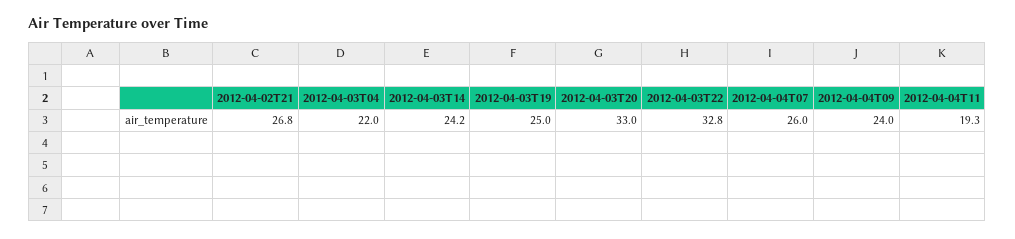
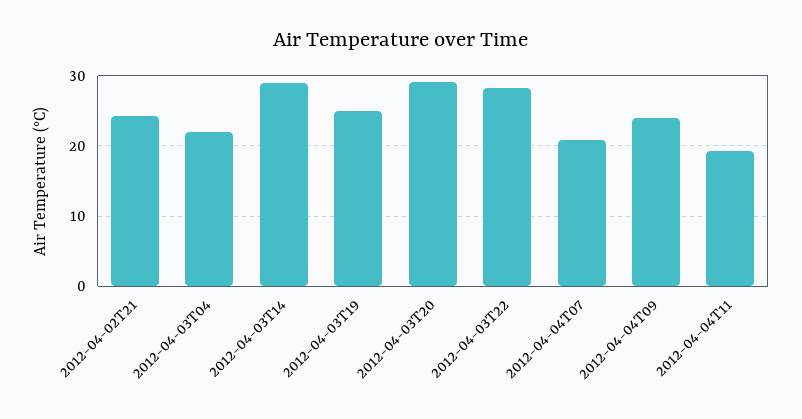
  {
-   "2012-04-02T21": 26.8,
+   "2012-04-02T21": 24,
    "2012-04-03T04": 22,
-   "2012-04-03T14": 24.2,
+   "2012-04-03T14": 29,
    "2012-04-03T19": 25,
-   "2012-04-03T20": 33,
+   "2012-04-03T20": 29,
-   "2012-04-03T22": 32.8,
+   "2012-04-03T22": 28,
-   "2012-04-04T07": 26,
+   "2012-04-04T07": 21,
    "2012-04-04T09": 24,
    "2012-04-04T11": 19.3
  }

